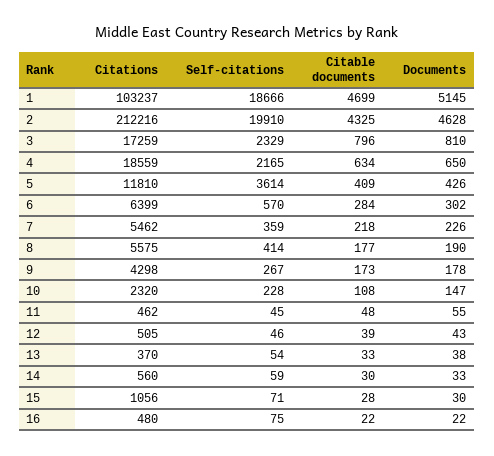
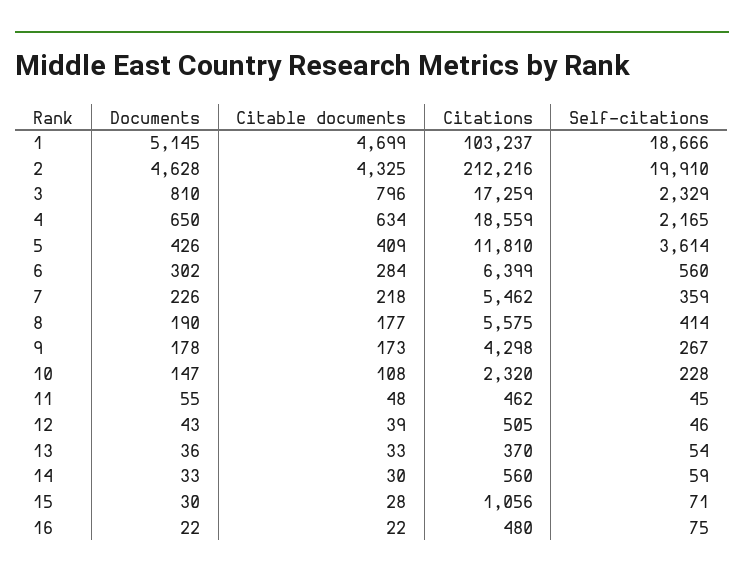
  {
    "Citations": {
      "1": 103237,
      "2": 212216,
      "3": 17259,
      "4": 18559,
      "5": 11810,
      "6": 6399,
      "7": 5462,
      "8": 5575,
      "9": 4298,
      "10": 2320,
      "11": 462,
      "12": 505,
      "13": 370,
      "14": 560,
      "15": 1056,
      "16": 480
    },
    "Self-citations": {
      "1": 18666,
      "2": 19910,
      "3": 2329,
      "4": 2165,
      "5": 3614,
-     "6": 570,
+     "6": 560,
      "7": 359,
      "8": 414,
      "9": 267,
      "10": 228,
      "11": 45,
      "12": 46,
      "13": 54,
      "14": 59,
      "15": 71,
      "16": 75
    },
    "Citable documents": {
      "1": 4699,
      "2": 4325,
      "3": 796,
      "4": 634,
      "5": 409,
      "6": 284,
      "7": 218,
      "8": 177,
      "9": 173,
      "10": 108,
      "11": 48,
      "12": 39,
      "13": 33,
      "14": 30,
      "15": 28,
      "16": 22
    },
    "Documents": {
      "1": 5145,
      "2": 4628,
      "3": 810,
      "4": 650,
      "5": 426,
      "6": 302,
      "7": 226,
      "8": 190,
      "9": 178,
      "10": 147,
      "11": 55,
      "12": 43,
-     "13": 38,
+     "13": 36,
      "14": 33,
      "15": 30,
      "16": 22
    }
  }

